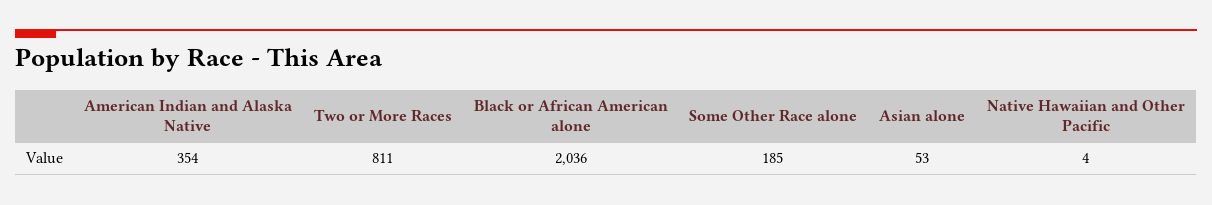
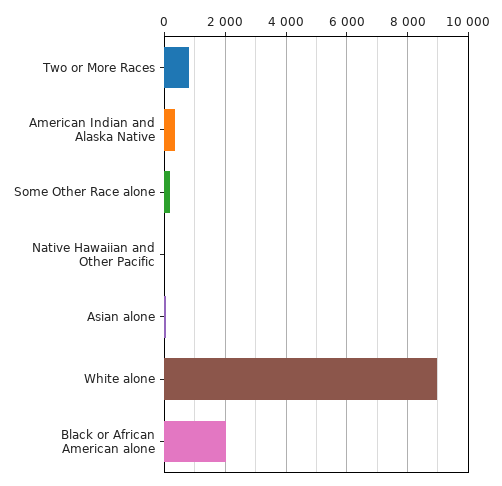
  {
    "American Indian and Alaska Native": 354,
    "Two or More Races": 811,
    "Black or African American alone": 2036,
    "Some Other Race alone": 185,
    "Asian alone": 53,
-   "Native Hawaiian and Other Pacific": 4
+   "Native Hawaiian and Other Pacific": 4,
+   "White alone": 9000
  }

